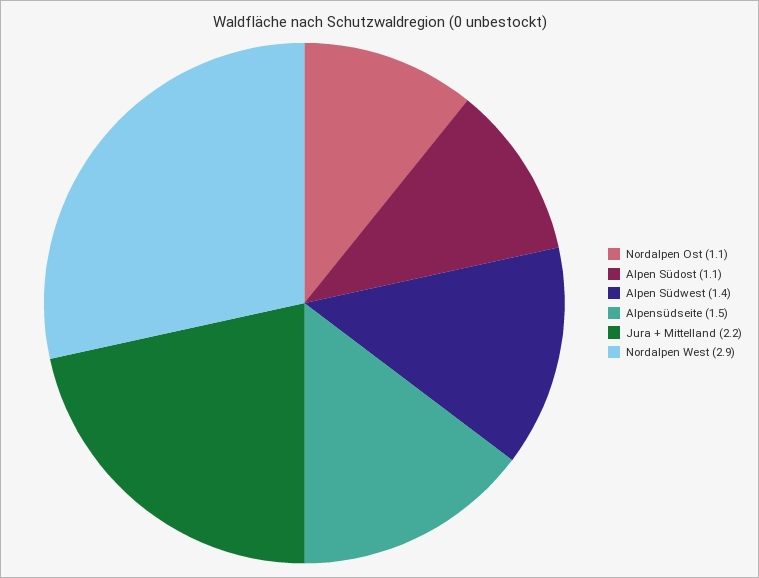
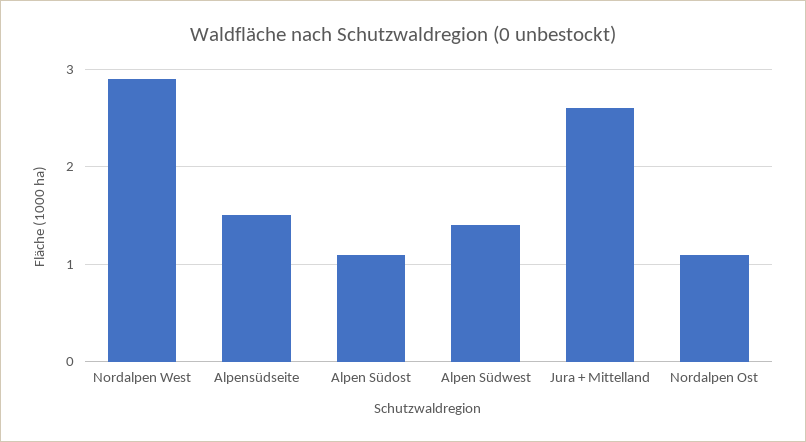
  {
    "Nordalpen Ost": 1.1,
    "Alpen Südost": 1.1,
    "Alpen Südwest": 1.4,
    "Alpensüdseite": 1.5,
-   "Jura + Mittelland": 2.2,
+   "Jura + Mittelland": 2.6,
    "Nordalpen West": 2.9
  }

